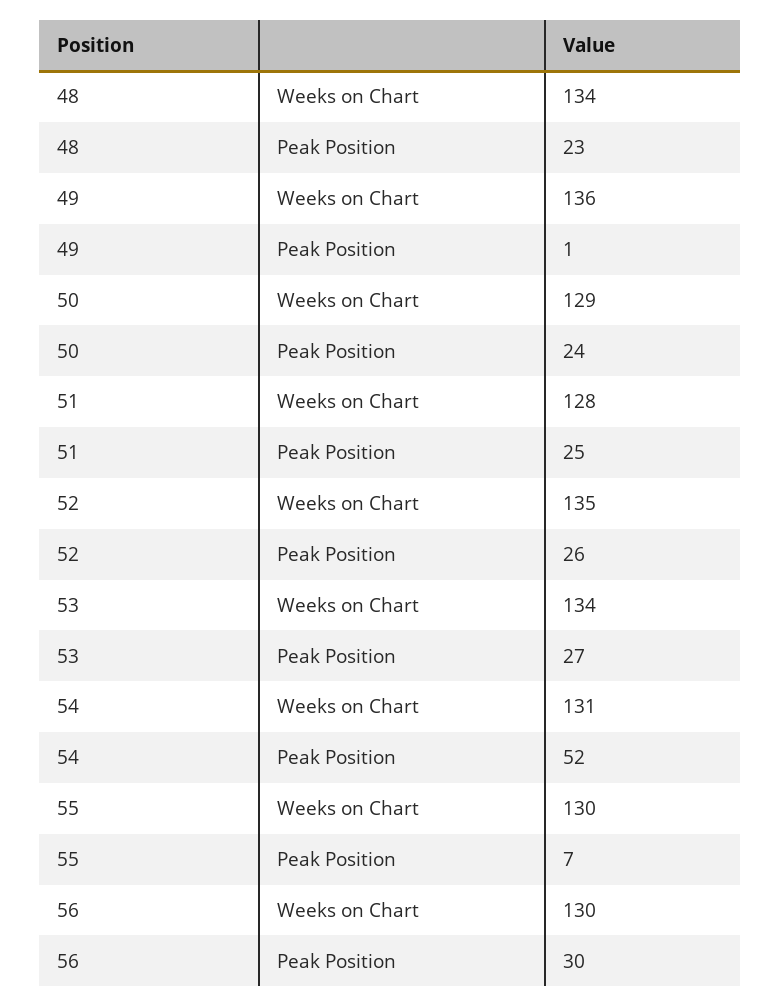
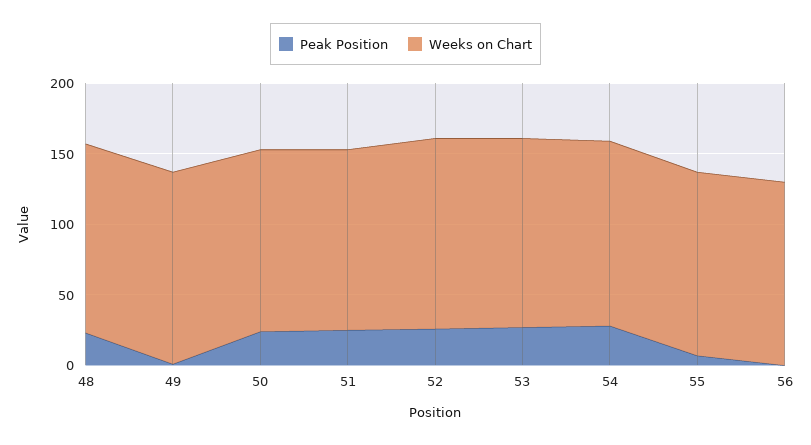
  {
    "Weeks on Chart": {
      "48": 134,
      "49": 136,
      "50": 129,
      "51": 128,
      "52": 135,
      "53": 134,
      "54": 131,
      "55": 130,
      "56": 130
    },
    "Peak Position": {
      "48": 23,
      "49": 1,
      "50": 24,
      "51": 25,
      "52": 26,
      "53": 27,
-     "54": 52,
+     "54": 30,
      "55": 7,
-     "56": 30
+     "56": 0
    }
  }

